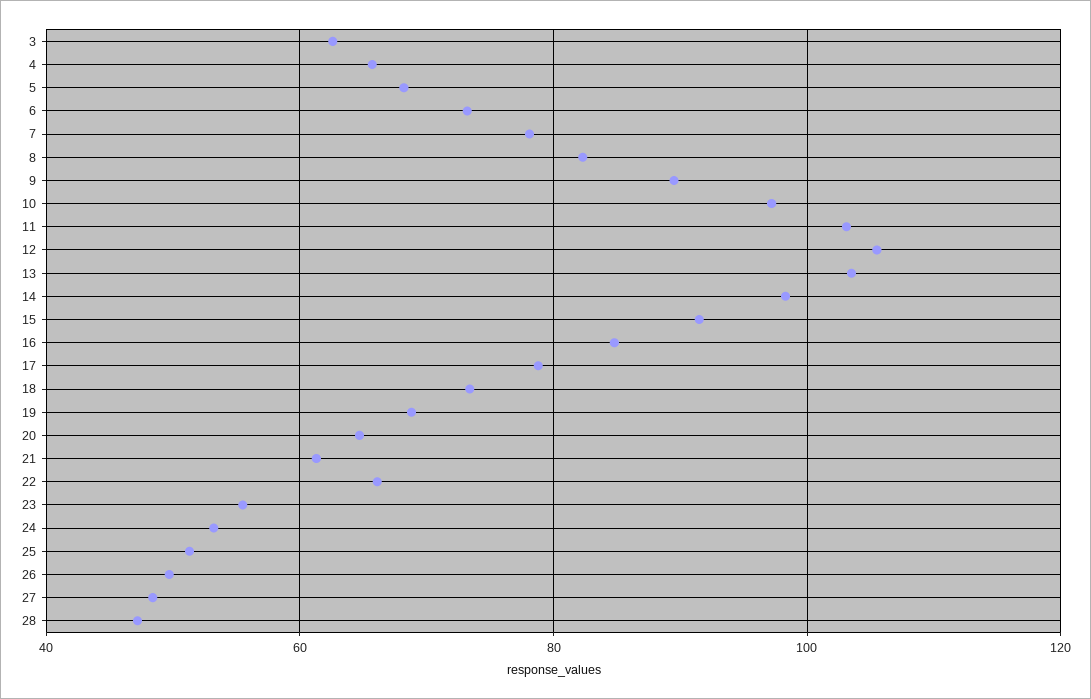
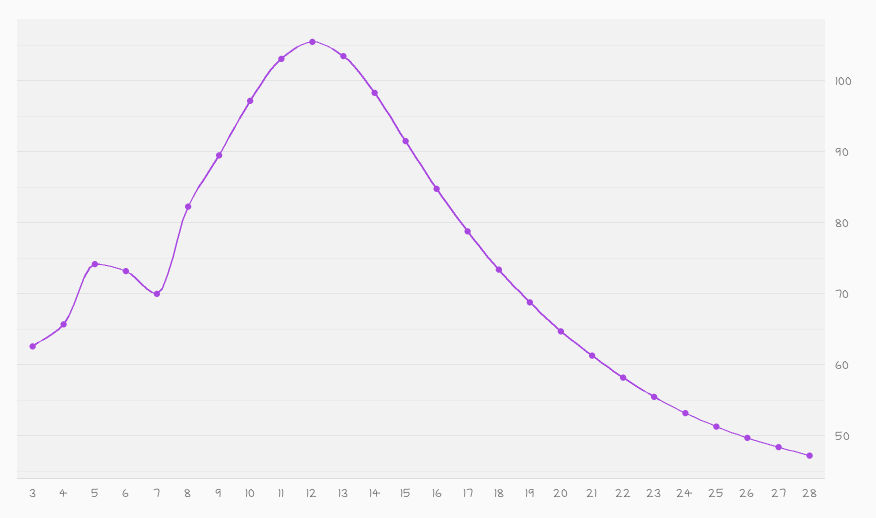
  {
    "3": 63,
    "4": 66,
-   "5": 68,
+   "5": 74,
    "6": 73,
-   "7": 78,
+   "7": 70,
    "8": 82,
    "9": 90,
    "10": 97,
    "11": 103,
    "12": 106,
    "13": 104,
    "14": 98,
    "15": 92,
    "16": 85,
    "17": 79,
    "18": 73,
    "19": 69,
    "20": 65,
    "21": 61,
-   "22": 66,
+   "22": 58,
    "23": 56,
    "24": 53,
    "25": 51,
    "26": 50,
    "27": 48,
    "28": 47
  }

